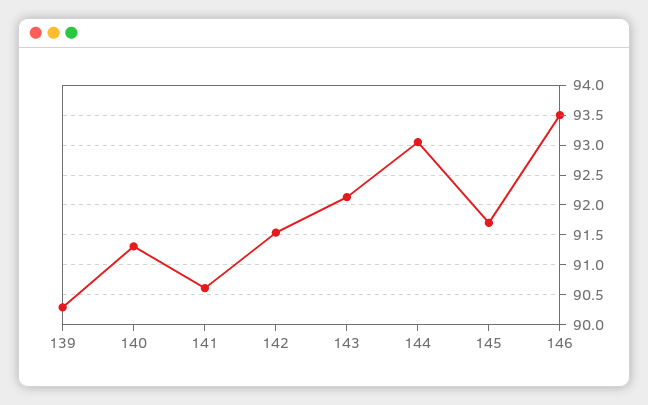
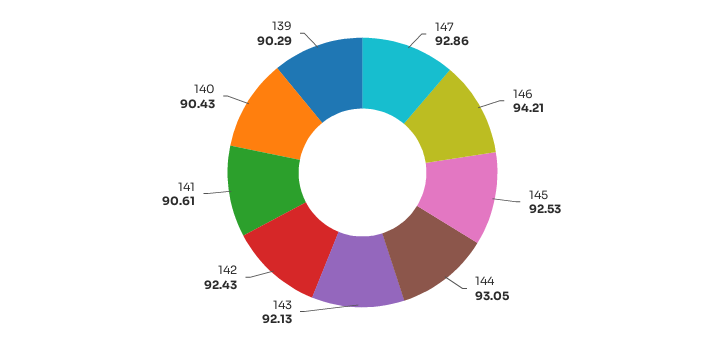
  {
    "139": 90.29,
-   "140": 91.25,
+   "140": 90.43,
    "141": 90.61,
-   "142": 91.5,
+   "142": 92.43,
    "143": 92.13,
    "144": 93.05,
-   "145": 91.75,
+   "145": 92.53,
-   "146": 93.5
+   "146": 94.21,
+   "147": 92.86
  }

